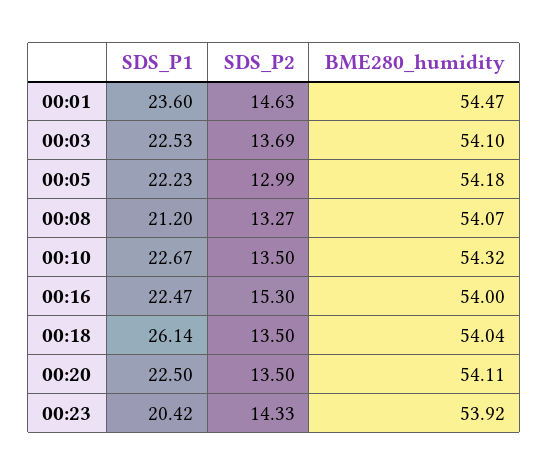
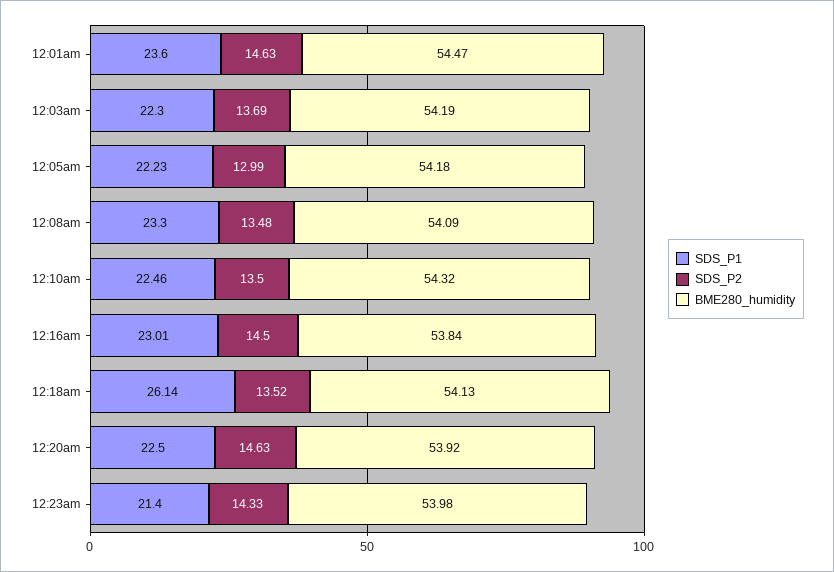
  {
    "SDS_P1": {
      "00:01": 23.6,
-     "00:03": 22.53,
+     "00:03": 22.3,
      "00:05": 22.23,
-     "00:08": 21.2,
+     "00:08": 23.3,
-     "00:10": 22.67,
+     "00:10": 22.46,
-     "00:16": 22.47,
+     "00:16": 23.01,
      "00:18": 26.14,
      "00:20": 22.5,
-     "00:23": 20.42
+     "00:23": 21.4
    },
    "SDS_P2": {
      "00:01": 14.63,
      "00:03": 13.69,
      "00:05": 12.99,
-     "00:08": 13.27,
+     "00:08": 13.48,
      "00:10": 13.5,
-     "00:16": 15.3,
+     "00:16": 14.5,
-     "00:18": 13.5,
+     "00:18": 13.52,
-     "00:20": 13.5,
+     "00:20": 14.63,
      "00:23": 14.33
    },
    "BME280_humidity": {
      "00:01": 54.47,
-     "00:03": 54.1,
+     "00:03": 54.19,
      "00:05": 54.18,
-     "00:08": 54.07,
+     "00:08": 54.09,
      "00:10": 54.32,
-     "00:16": 54,
+     "00:16": 53.84,
-     "00:18": 54.04,
+     "00:18": 54.13,
-     "00:20": 54.11,
+     "00:20": 53.92,
-     "00:23": 53.92
+     "00:23": 53.98
    }
  }

